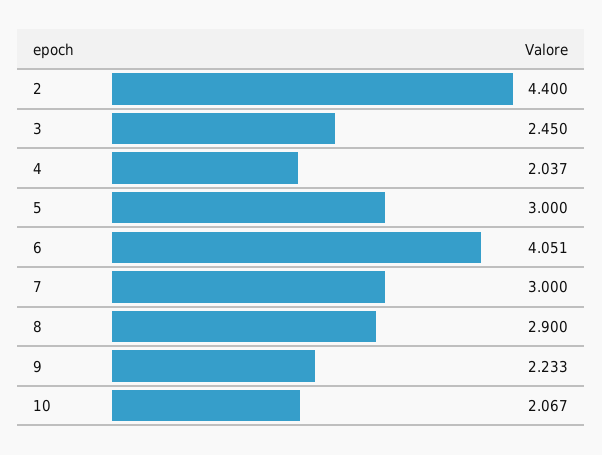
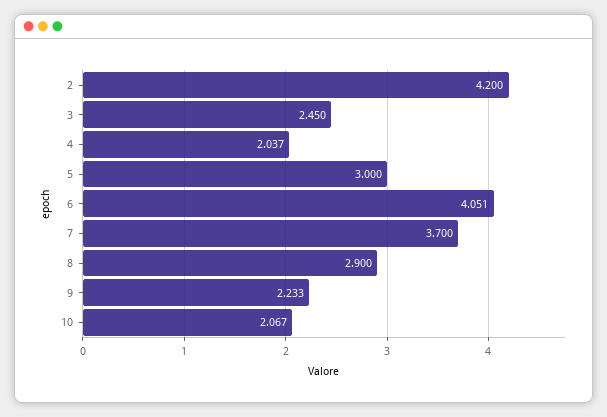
  {
-   "2": 4.4,
+   "2": 4.2,
    "3": 2.45,
    "4": 2.037,
    "5": 3,
    "6": 4.051,
-   "7": 3,
+   "7": 3.7,
    "8": 2.9,
    "9": 2.233,
    "10": 2.067
  }

